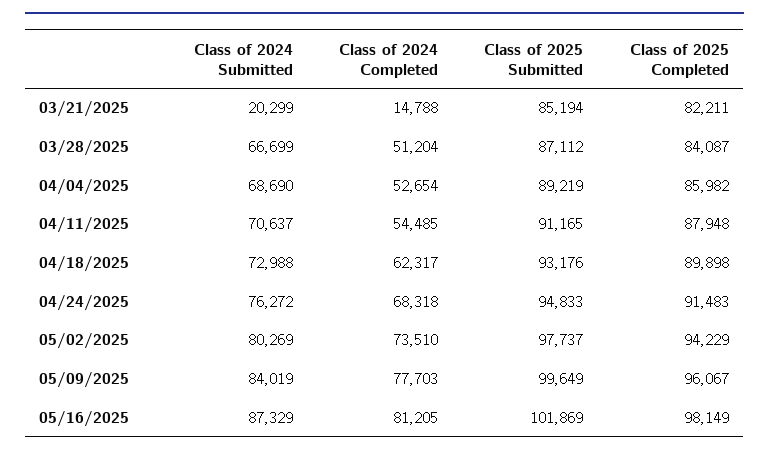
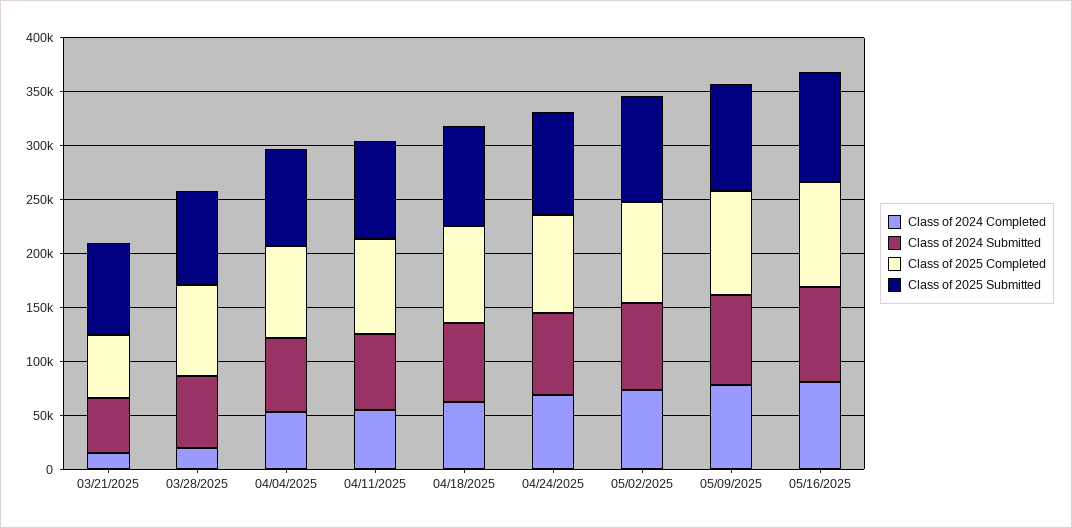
  {
    "Class of 2024 Submitted": {
-     "03/21/2025": 20299,
+     "03/21/2025": 50000,
      "03/28/2025": 66699,
      "04/04/2025": 68690,
      "04/11/2025": 70637,
      "04/18/2025": 72988,
      "04/24/2025": 76272,
      "05/02/2025": 80269,
      "05/09/2025": 84019,
      "05/16/2025": 87329
    },
    "Class of 2024 Completed": {
      "03/21/2025": 14788,
-     "03/28/2025": 51204,
+     "03/28/2025": 20000,
      "04/04/2025": 52654,
      "04/11/2025": 54485,
      "04/18/2025": 62317,
      "04/24/2025": 68318,
      "05/02/2025": 73510,
      "05/09/2025": 77703,
      "05/16/2025": 81205
    },
    "Class of 2025 Submitted": {
      "03/21/2025": 85194,
      "03/28/2025": 87112,
      "04/04/2025": 89219,
      "04/11/2025": 91165,
      "04/18/2025": 93176,
      "04/24/2025": 94833,
      "05/02/2025": 97737,
      "05/09/2025": 99649,
      "05/16/2025": 101869
    },
    "Class of 2025 Completed": {
-     "03/21/2025": 82211,
+     "03/21/2025": 60000,
      "03/28/2025": 84087,
      "04/04/2025": 85982,
      "04/11/2025": 87948,
      "04/18/2025": 89898,
      "04/24/2025": 91483,
      "05/02/2025": 94229,
      "05/09/2025": 96067,
      "05/16/2025": 98149
    }
  }

